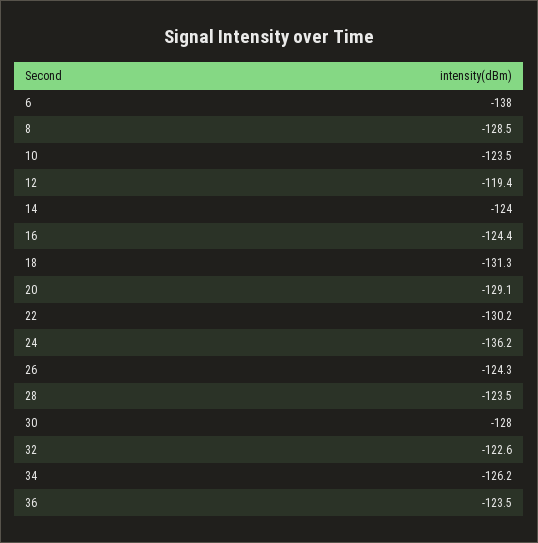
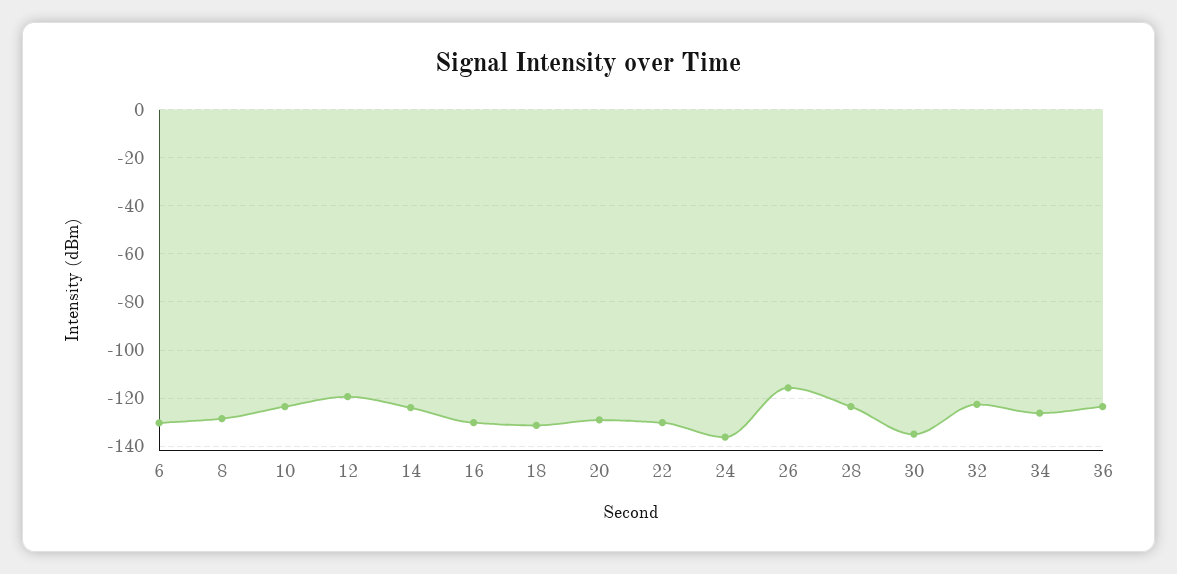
  {
-   "6": -138,
+   "6": -130,
    "8": -128.5,
    "10": -123.5,
    "12": -119.4,
    "14": -124,
-   "16": -124.4,
+   "16": -130,
    "18": -131.3,
    "20": -129.1,
    "22": -130.2,
    "24": -136.2,
-   "26": -124.3,
+   "26": -115,
    "28": -123.5,
-   "30": -128,
+   "30": -135,
    "32": -122.6,
    "34": -126.2,
    "36": -123.5
  }

